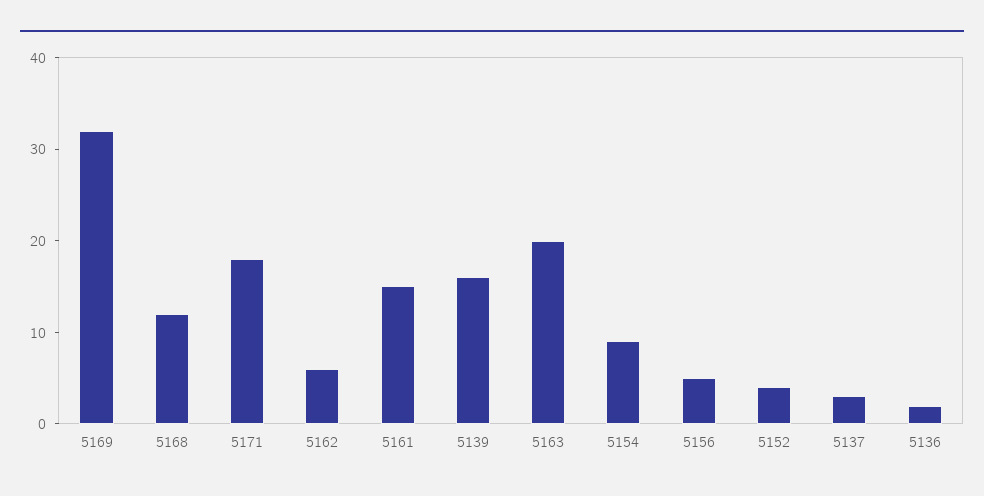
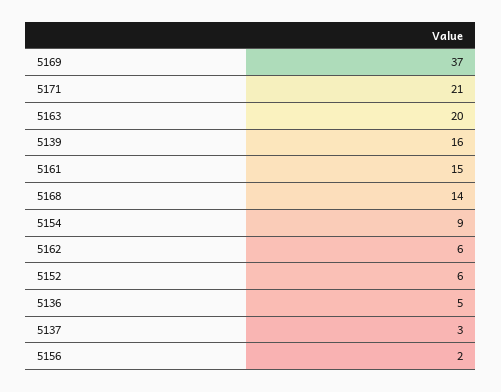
  {
-   "5169": 32,
+   "5169": 37,
-   "5168": 12,
+   "5168": 14,
-   "5171": 18,
+   "5171": 21,
    "5162": 6,
    "5161": 15,
    "5139": 16,
    "5163": 20,
    "5154": 9,
-   "5156": 5,
+   "5156": 2,
-   "5152": 4,
+   "5152": 6,
    "5137": 3,
-   "5136": 2
+   "5136": 5
  }

